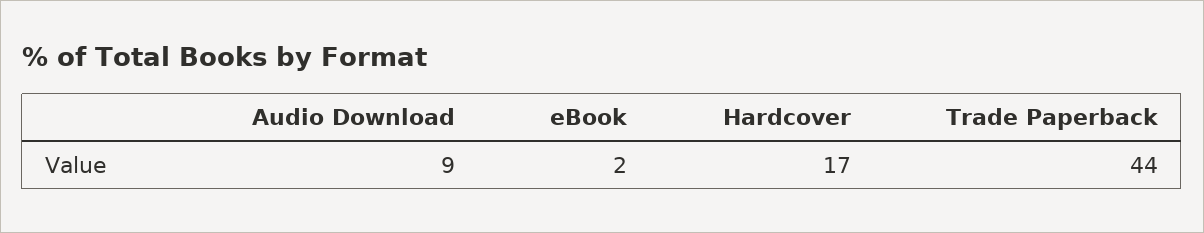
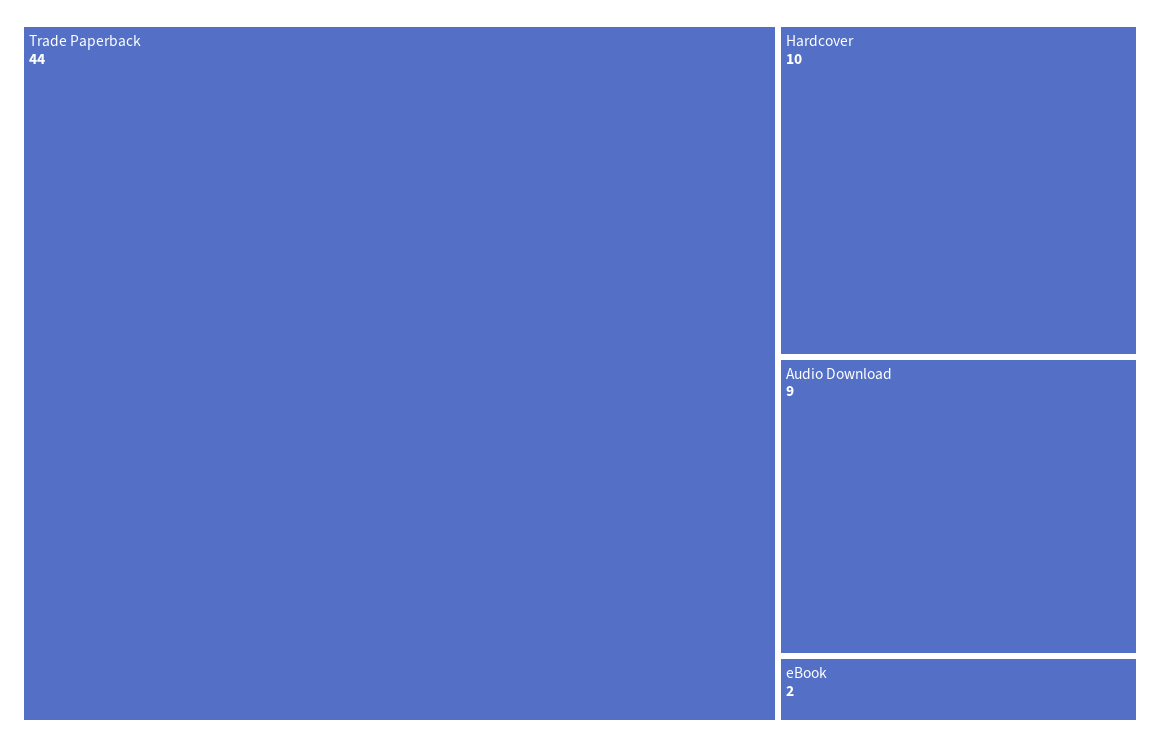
  {
    "Audio Download": 9,
    "eBook": 2,
-   "Hardcover": 17,
+   "Hardcover": 10,
    "Trade Paperback": 44
  }

